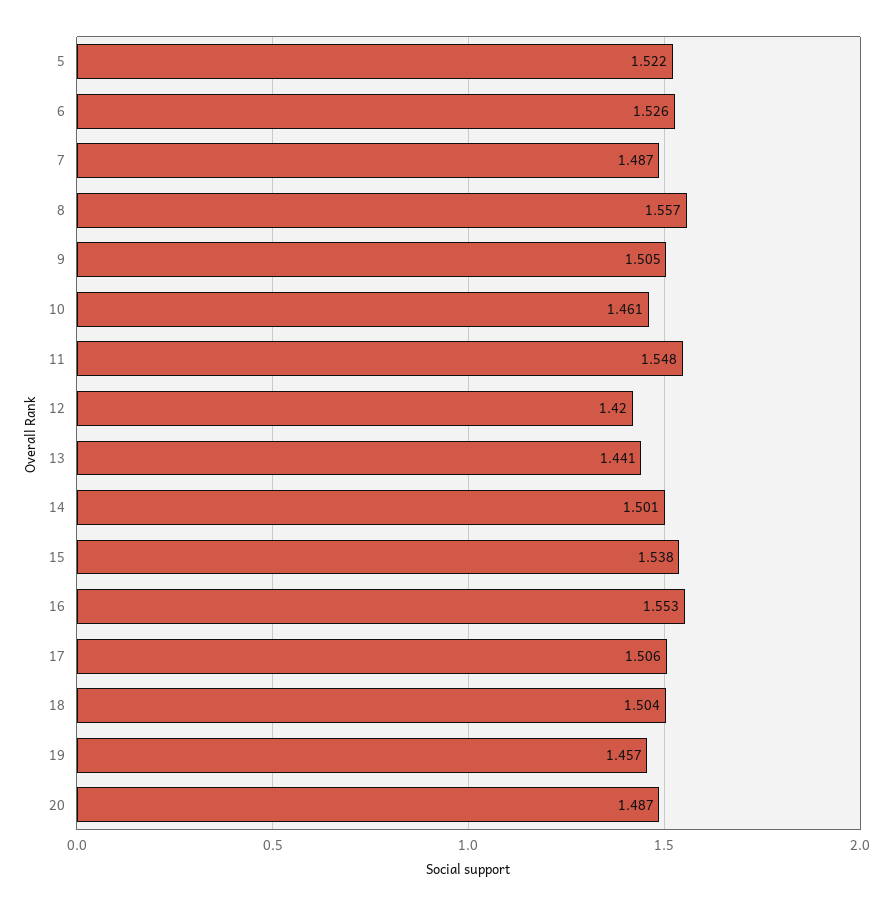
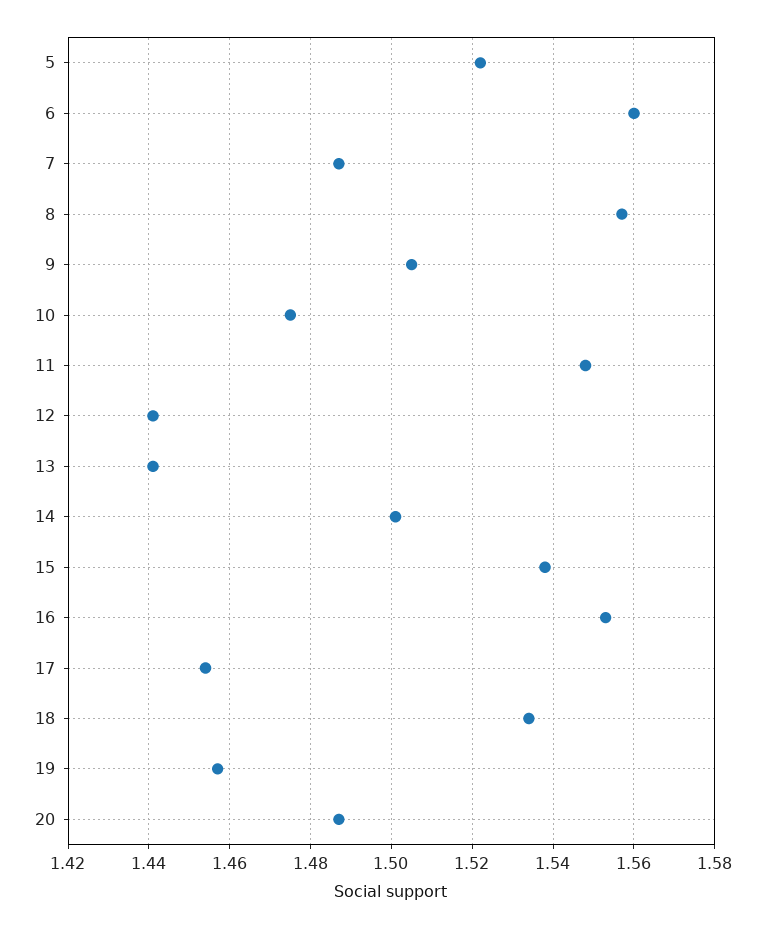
  {
    "5": 1.522,
-   "6": 1.526,
+   "6": 1.56,
    "7": 1.487,
    "8": 1.557,
    "9": 1.505,
-   "10": 1.461,
+   "10": 1.475,
    "11": 1.548,
-   "12": 1.42,
+   "12": 1.44,
    "13": 1.441,
    "14": 1.501,
    "15": 1.538,
    "16": 1.553,
-   "17": 1.506,
+   "17": 1.455,
-   "18": 1.504,
+   "18": 1.535,
    "19": 1.457,
    "20": 1.487
  }

